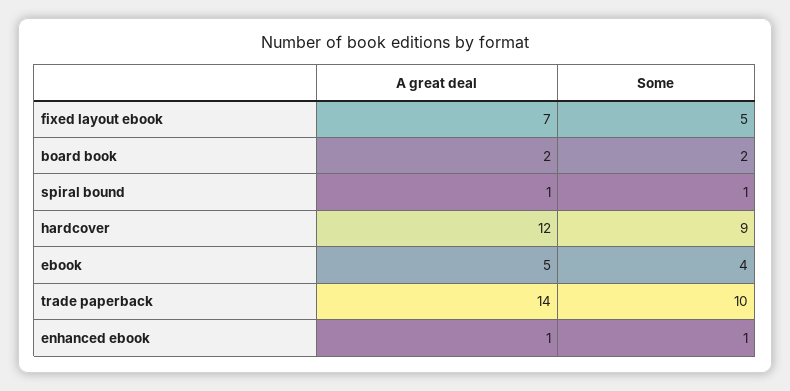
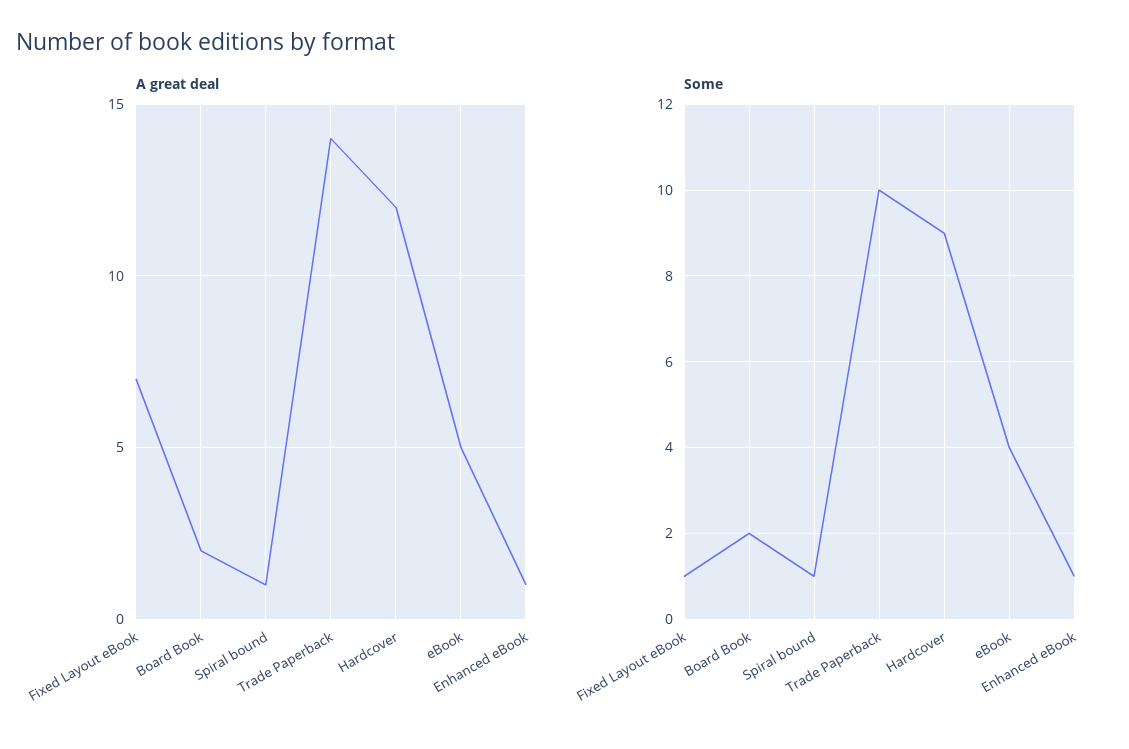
  {
    "A great deal": {
      "fixed layout ebook": 7,
      "board book": 2,
      "spiral bound": 1,
      "hardcover": 12,
      "ebook": 5,
      "trade paperback": 14,
      "enhanced ebook": 1
    },
    "Some": {
-     "fixed layout ebook": 5,
+     "fixed layout ebook": 1,
      "board book": 2,
      "spiral bound": 1,
      "hardcover": 9,
      "ebook": 4,
      "trade paperback": 10,
      "enhanced ebook": 1
    }
  }

